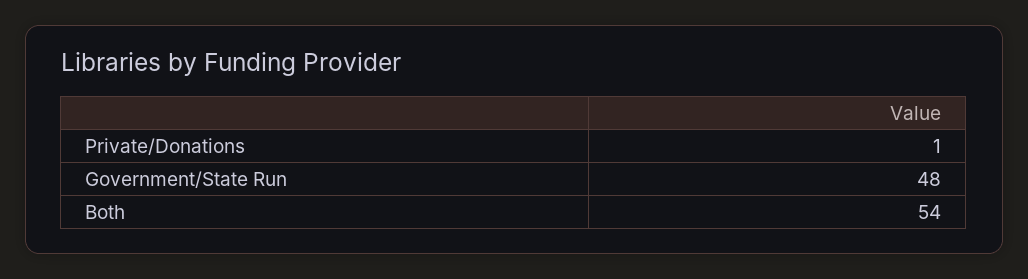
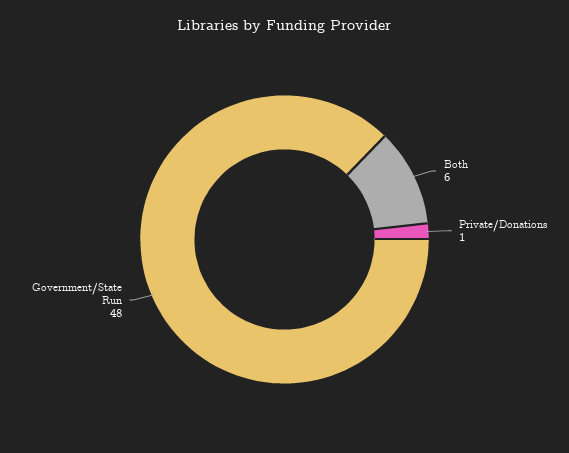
  {
    "Private/Donations": 1,
    "Government/State Run": 48,
-   "Both": 54
+   "Both": 6
  }

